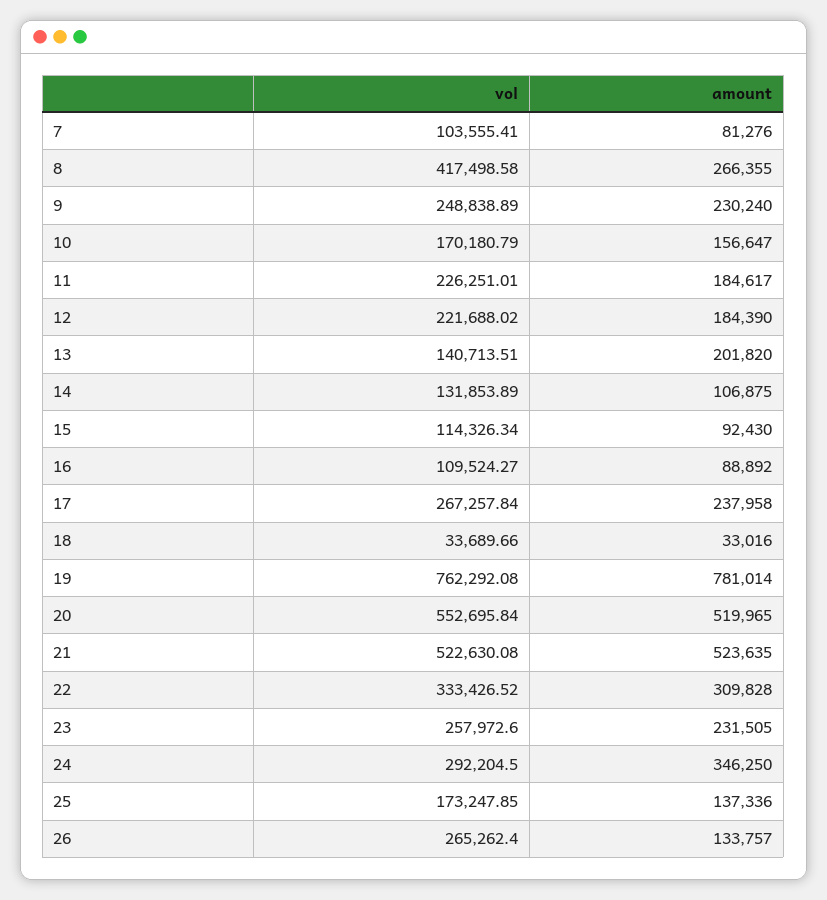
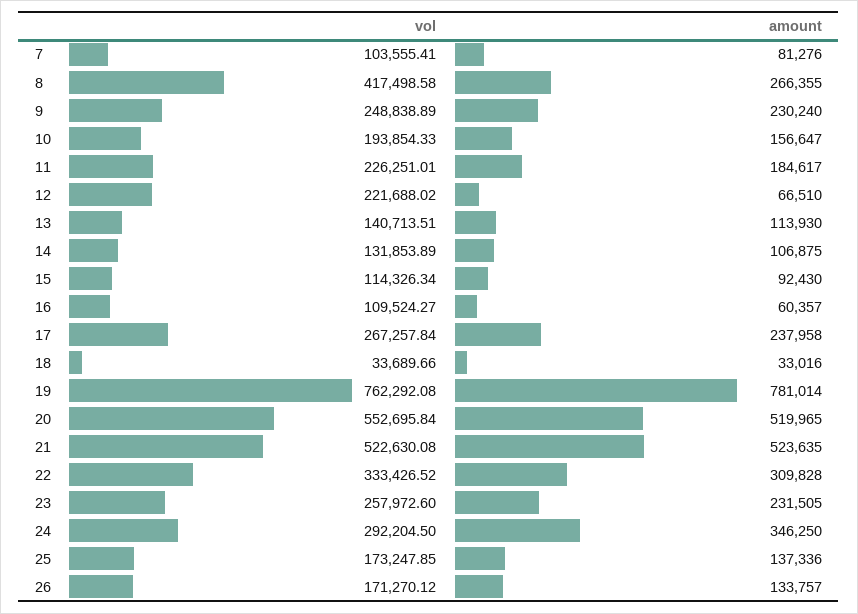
  {
    "vol": {
      "7": 103555.41,
      "8": 417498.58,
      "9": 248838.89,
-     "10": 170180.79,
+     "10": 193854.33,
      "11": 226251.01,
      "12": 221688.02,
      "13": 140713.51,
      "14": 131853.89,
      "15": 114326.34,
      "16": 109524.27,
      "17": 267257.84,
      "18": 33689.66,
      "19": 762292.08,
      "20": 552695.84,
      "21": 522630.08,
      "22": 333426.52,
      "23": 257972.6,
      "24": 292204.5,
      "25": 173247.85,
-     "26": 265262.4
+     "26": 171270.12
    },
    "amount": {
      "7": 81276,
      "8": 266355,
      "9": 230240,
      "10": 156647,
      "11": 184617,
-     "12": 184390,
+     "12": 66510,
-     "13": 201820,
+     "13": 113930,
      "14": 106875,
      "15": 92430,
-     "16": 88892,
+     "16": 60357,
      "17": 237958,
      "18": 33016,
      "19": 781014,
      "20": 519965,
      "21": 523635,
      "22": 309828,
      "23": 231505,
      "24": 346250,
      "25": 137336,
      "26": 133757
    }
  }

